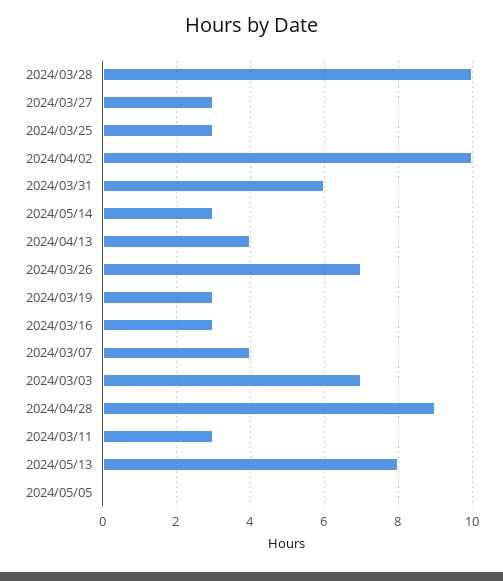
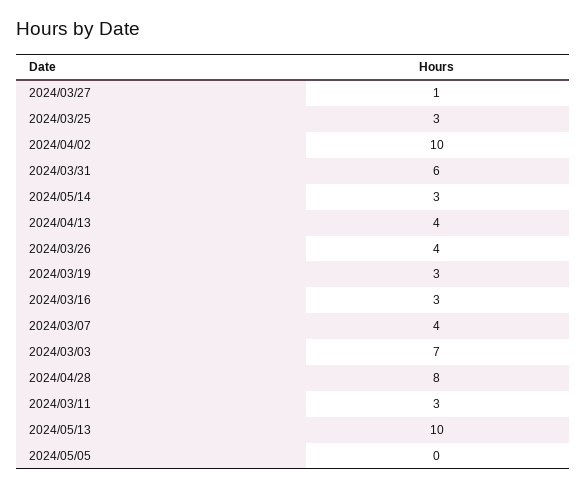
  {
-   "2024/03/28": 10,
-   "2024/03/27": 3,
+   "2024/03/27": 1,
    "2024/03/25": 3,
    "2024/04/02": 10,
    "2024/03/31": 6,
    "2024/05/14": 3,
    "2024/04/13": 4,
-   "2024/03/26": 7,
+   "2024/03/26": 4,
    "2024/03/19": 3,
    "2024/03/16": 3,
    "2024/03/07": 4,
    "2024/03/03": 7,
-   "2024/04/28": 9,
+   "2024/04/28": 8,
    "2024/03/11": 3,
-   "2024/05/13": 8,
+   "2024/05/13": 10,
    "2024/05/05": 0
  }

